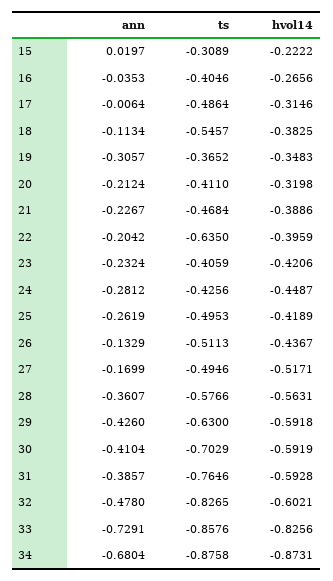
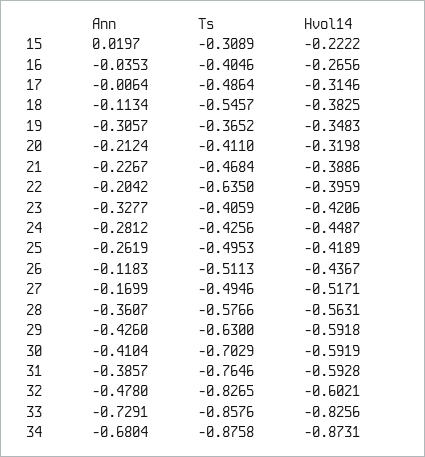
  {
    "ann": {
      "15": 0.0197,
      "16": -0.0353,
      "17": -0.0064,
      "18": -0.1134,
      "19": -0.3057,
      "20": -0.2124,
      "21": -0.2267,
      "22": -0.2042,
-     "23": -0.2324,
+     "23": -0.3277,
      "24": -0.2812,
      "25": -0.2619,
-     "26": -0.1329,
+     "26": -0.1183,
      "27": -0.1699,
      "28": -0.3607,
      "29": -0.426,
      "30": -0.4104,
      "31": -0.3857,
      "32": -0.478,
      "33": -0.7291,
      "34": -0.6804
    },
    "ts": {
      "15": -0.3089,
      "16": -0.4046,
      "17": -0.4864,
      "18": -0.5457,
      "19": -0.3652,
      "20": -0.411,
      "21": -0.4684,
      "22": -0.635,
      "23": -0.4059,
      "24": -0.4256,
      "25": -0.4953,
      "26": -0.5113,
      "27": -0.4946,
      "28": -0.5766,
      "29": -0.63,
      "30": -0.7029,
      "31": -0.7646,
      "32": -0.8265,
      "33": -0.8576,
      "34": -0.8758
    },
    "hvol14": {
      "15": -0.2222,
      "16": -0.2656,
      "17": -0.3146,
      "18": -0.3825,
      "19": -0.3483,
      "20": -0.3198,
      "21": -0.3886,
      "22": -0.3959,
      "23": -0.4206,
      "24": -0.4487,
      "25": -0.4189,
      "26": -0.4367,
      "27": -0.5171,
      "28": -0.5631,
      "29": -0.5918,
      "30": -0.5919,
      "31": -0.5928,
      "32": -0.6021,
      "33": -0.8256,
      "34": -0.8731
    }
  }

